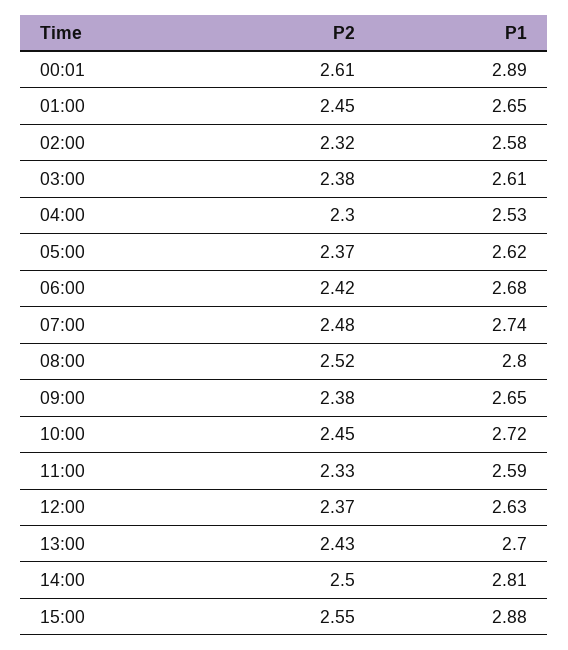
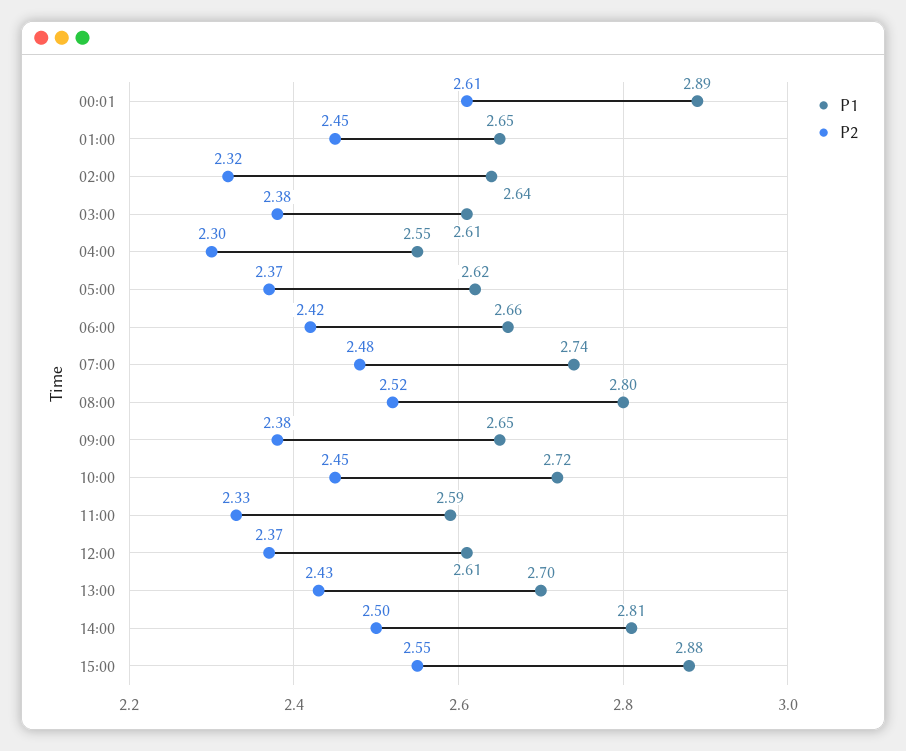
  {
    "P2": {
      "00:01": 2.61,
      "01:00": 2.45,
      "02:00": 2.32,
      "03:00": 2.38,
      "04:00": 2.3,
      "05:00": 2.37,
      "06:00": 2.42,
      "07:00": 2.48,
      "08:00": 2.52,
      "09:00": 2.38,
      "10:00": 2.45,
      "11:00": 2.33,
      "12:00": 2.37,
      "13:00": 2.43,
      "14:00": 2.5,
      "15:00": 2.55
    },
    "P1": {
      "00:01": 2.89,
      "01:00": 2.65,
-     "02:00": 2.58,
+     "02:00": 2.64,
      "03:00": 2.61,
-     "04:00": 2.53,
+     "04:00": 2.55,
      "05:00": 2.62,
-     "06:00": 2.68,
+     "06:00": 2.66,
      "07:00": 2.74,
      "08:00": 2.8,
      "09:00": 2.65,
      "10:00": 2.72,
      "11:00": 2.59,
-     "12:00": 2.63,
+     "12:00": 2.61,
      "13:00": 2.7,
      "14:00": 2.81,
      "15:00": 2.88
    }
  }

